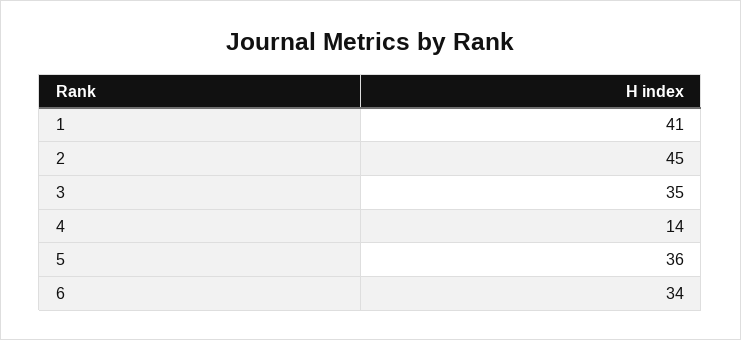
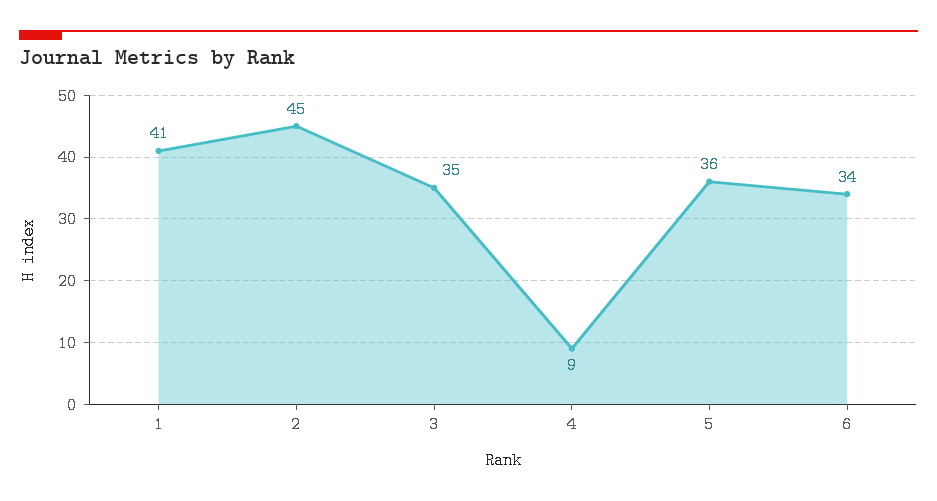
  {
    "1": 41,
    "2": 45,
    "3": 35,
-   "4": 14,
+   "4": 9,
    "5": 36,
    "6": 34
  }

